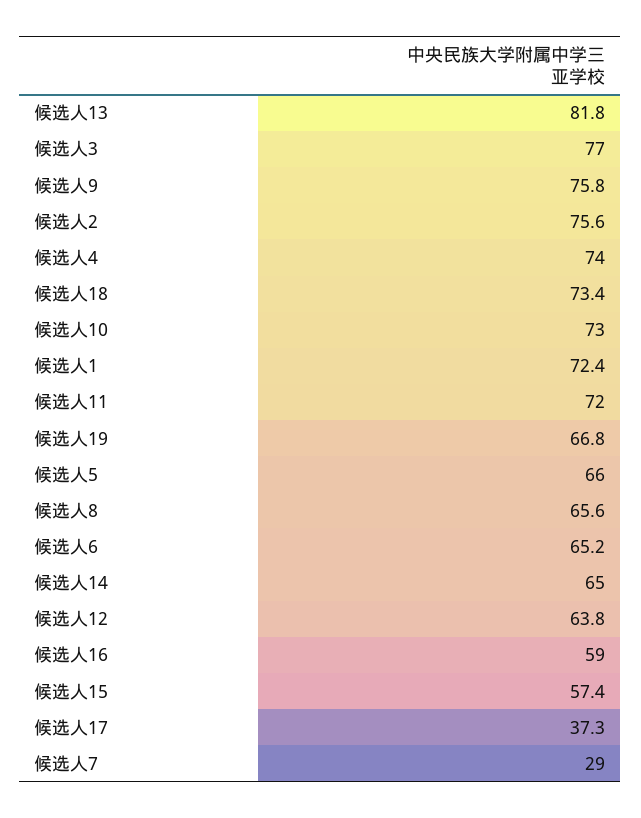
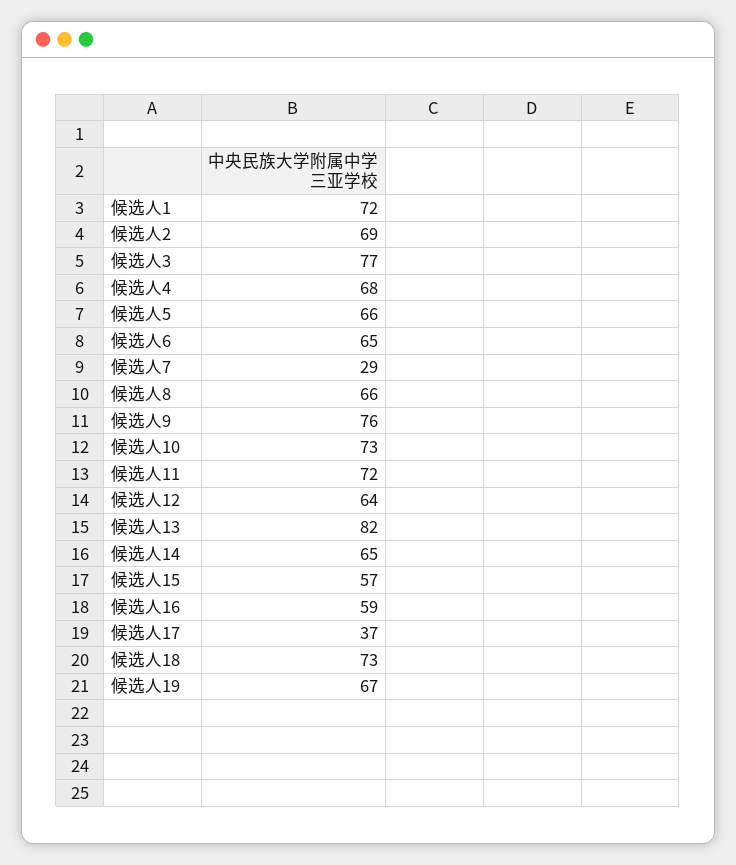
  {
    "候选人13": 81.8,
    "候选人3": 77,
    "候选人9": 75.8,
-   "候选人2": 75.6,
+   "候选人2": 69,
-   "候选人4": 74,
+   "候选人4": 68,
    "候选人18": 73.4,
    "候选人10": 73,
    "候选人1": 72.4,
    "候选人11": 72,
    "候选人19": 66.8,
    "候选人5": 66,
    "候选人8": 65.6,
    "候选人6": 65.2,
    "候选人14": 65,
    "候选人12": 63.8,
    "候选人16": 59,
    "候选人15": 57.4,
    "候选人17": 37.3,
    "候选人7": 29
  }

